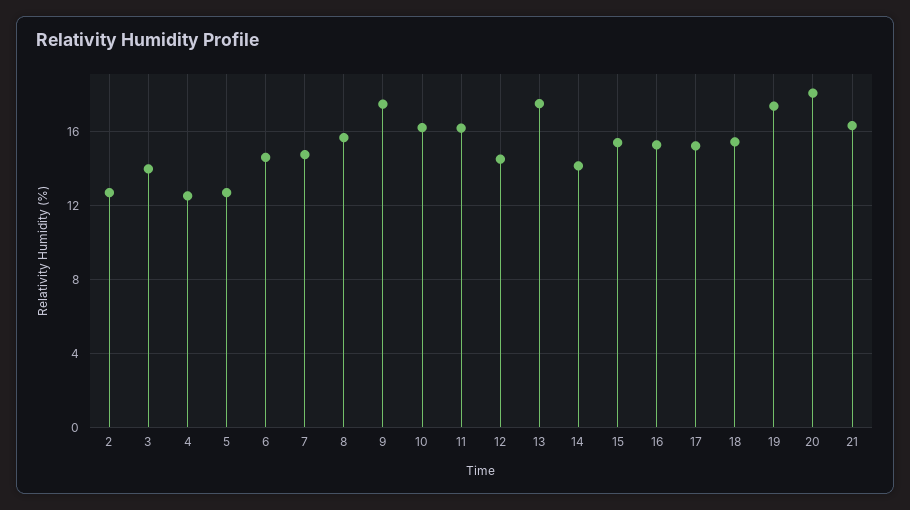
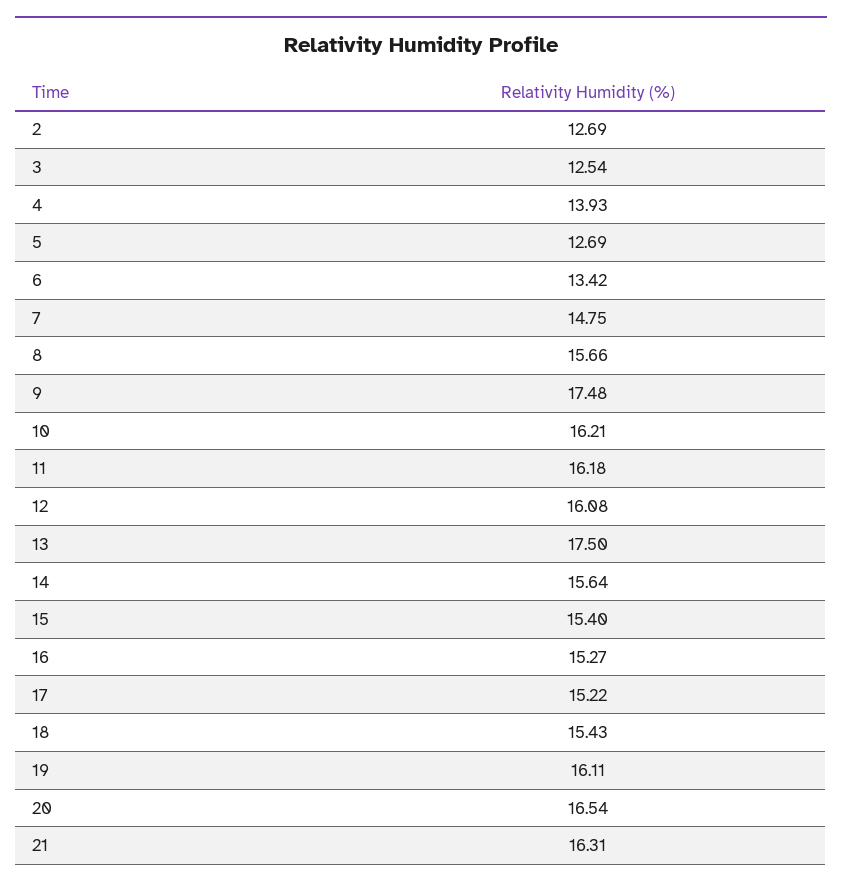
  {
    "2": 12.69,
-   "3": 14,
+   "3": 12.54,
-   "4": 12.5,
+   "4": 13.93,
    "5": 12.69,
-   "6": 14.5,
+   "6": 13.42,
    "7": 14.75,
    "8": 15.66,
    "9": 17.48,
    "10": 16.21,
    "11": 16.18,
-   "12": 14.5,
+   "12": 16.08,
    "13": 17.5,
-   "14": 14,
+   "14": 15.64,
    "15": 15.4,
    "16": 15.27,
    "17": 15.22,
    "18": 15.43,
-   "19": 17.5,
+   "19": 16.11,
-   "20": 18,
+   "20": 16.54,
    "21": 16.31
  }

